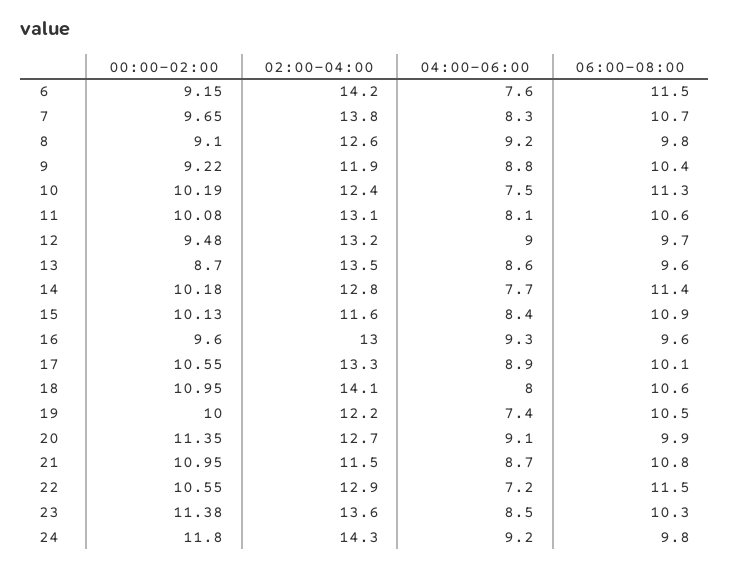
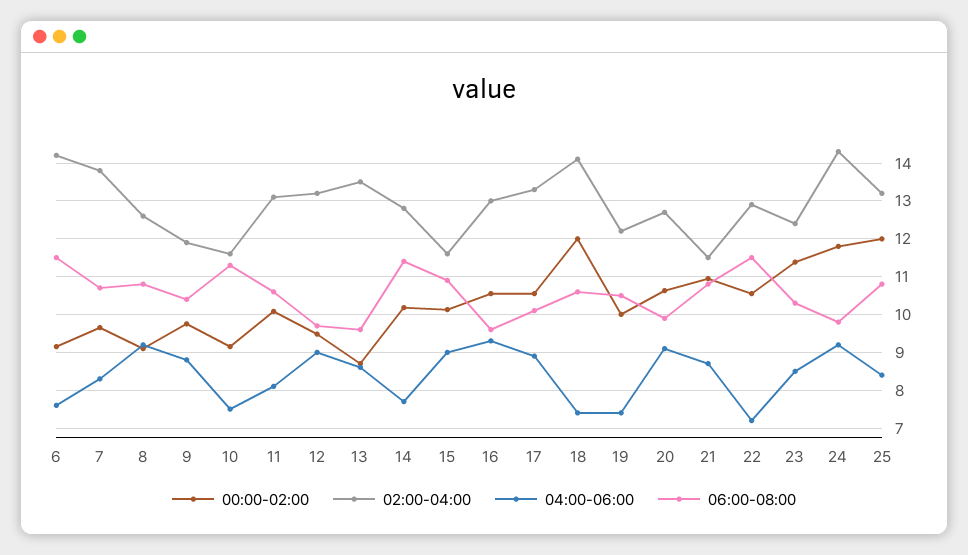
  {
    "00:00-02:00": {
      "6": 9.15,
      "7": 9.65,
      "8": 9.1,
-     "9": 9.22,
+     "9": 9.8,
-     "10": 10.19,
+     "10": 9.2,
      "11": 10.08,
      "12": 9.48,
      "13": 8.7,
      "14": 10.18,
      "15": 10.13,
-     "16": 9.6,
+     "16": 10.6,
      "17": 10.55,
-     "18": 10.95,
+     "18": 12,
      "19": 10,
-     "20": 11.35,
+     "20": 10.6,
      "21": 10.95,
      "22": 10.55,
      "23": 11.38,
-     "24": 11.8
+     "24": 11.8,
+     "25": 12
    },
    "02:00-04:00": {
      "6": 14.2,
      "7": 13.8,
      "8": 12.6,
      "9": 11.9,
-     "10": 12.4,
+     "10": 11.6,
      "11": 13.1,
      "12": 13.2,
      "13": 13.5,
      "14": 12.8,
      "15": 11.6,
      "16": 13,
      "17": 13.3,
      "18": 14.1,
      "19": 12.2,
      "20": 12.7,
      "21": 11.5,
      "22": 12.9,
-     "23": 13.6,
+     "23": 12.4,
-     "24": 14.3
+     "24": 14.3,
+     "25": 13.2
    },
    "04:00-06:00": {
      "6": 7.6,
      "7": 8.3,
      "8": 9.2,
      "9": 8.8,
      "10": 7.5,
      "11": 8.1,
      "12": 9,
      "13": 8.6,
      "14": 7.7,
-     "15": 8.4,
+     "15": 9,
      "16": 9.3,
      "17": 8.9,
-     "18": 8,
+     "18": 7.4,
      "19": 7.4,
      "20": 9.1,
      "21": 8.7,
      "22": 7.2,
      "23": 8.5,
-     "24": 9.2
+     "24": 9.2,
+     "25": 8.4
    },
    "06:00-08:00": {
      "6": 11.5,
      "7": 10.7,
-     "8": 9.8,
+     "8": 10.8,
      "9": 10.4,
      "10": 11.3,
      "11": 10.6,
      "12": 9.7,
      "13": 9.6,
      "14": 11.4,
      "15": 10.9,
      "16": 9.6,
      "17": 10.1,
      "18": 10.6,
      "19": 10.5,
      "20": 9.9,
      "21": 10.8,
      "22": 11.5,
      "23": 10.3,
-     "24": 9.8
+     "24": 9.8,
+     "25": 10.8
    }
  }

